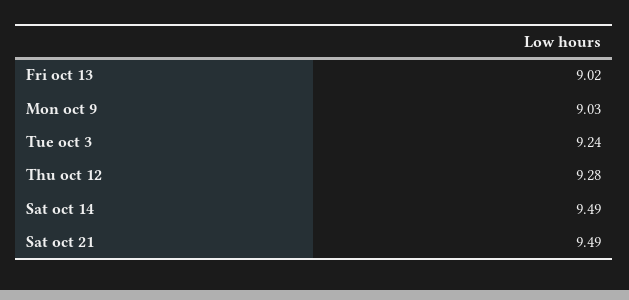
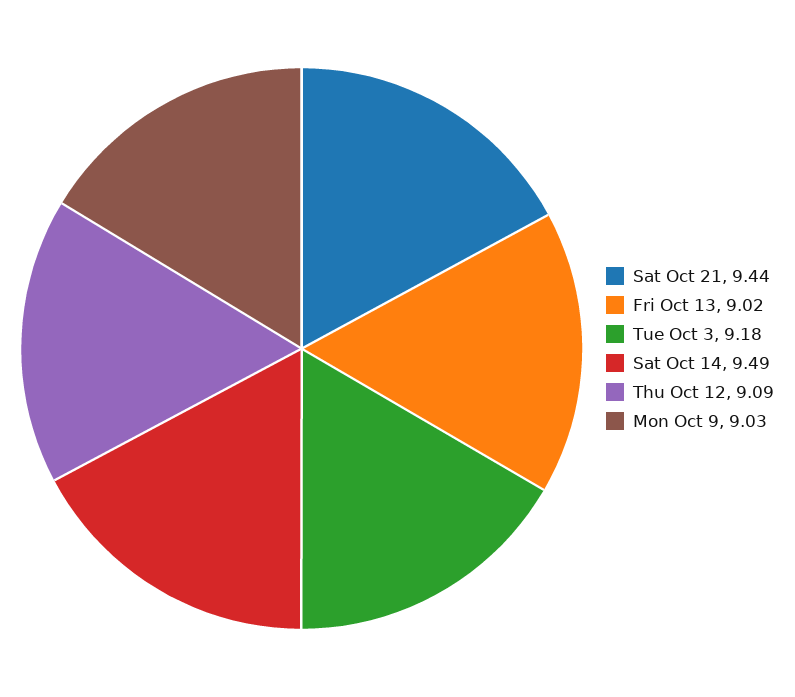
  {
    "Fri oct 13": 9.02,
    "Mon oct 9": 9.03,
-   "Tue oct 3": 9.24,
+   "Tue oct 3": 9.18,
-   "Thu oct 12": 9.28,
+   "Thu oct 12": 9.09,
    "Sat oct 14": 9.49,
-   "Sat oct 21": 9.49
+   "Sat oct 21": 9.44
  }

